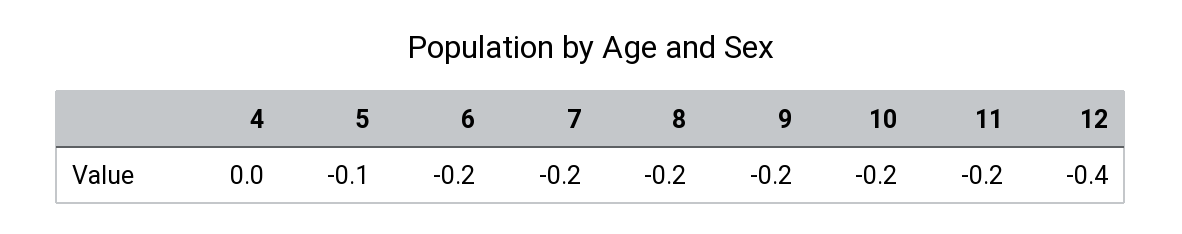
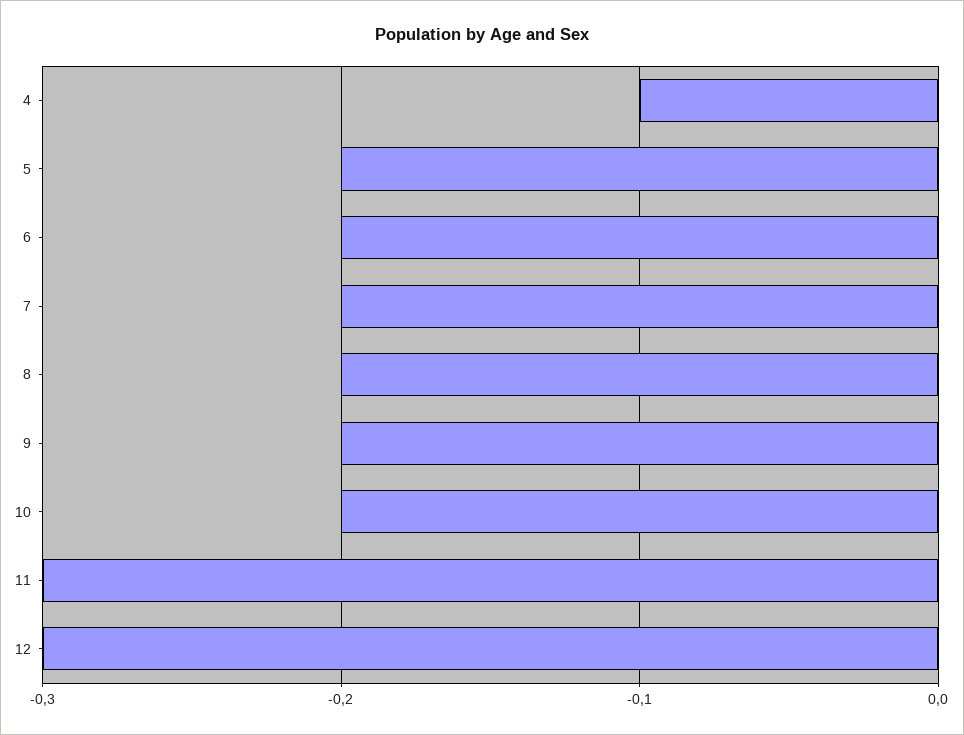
  {
-   "4": 0,
+   "4": -0.1,
-   "5": -0.1,
+   "5": -0.2,
    "6": -0.2,
    "7": -0.2,
    "8": -0.2,
    "9": -0.2,
    "10": -0.2,
-   "11": -0.2,
+   "11": -0.3,
-   "12": -0.4
+   "12": -0.3
  }

